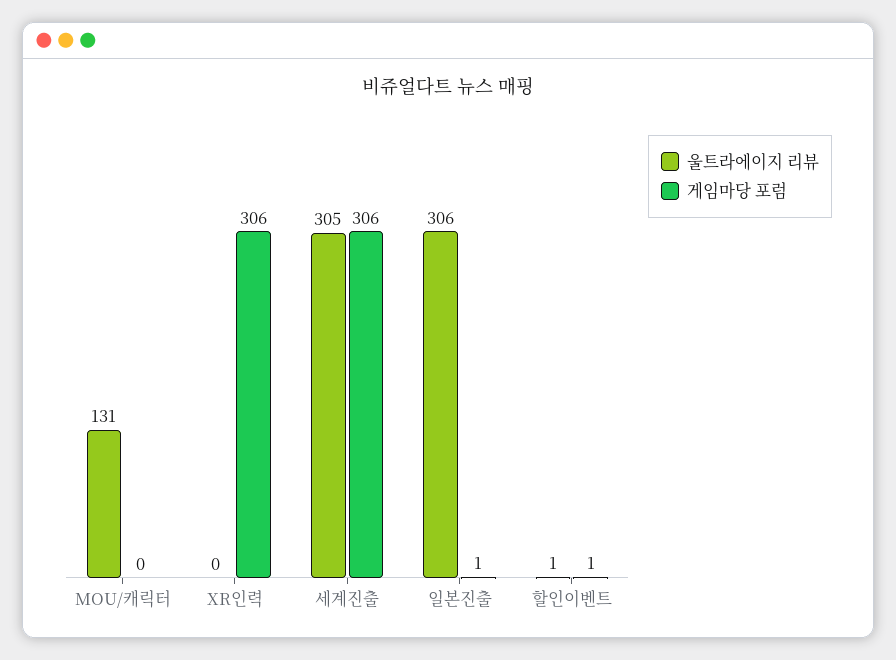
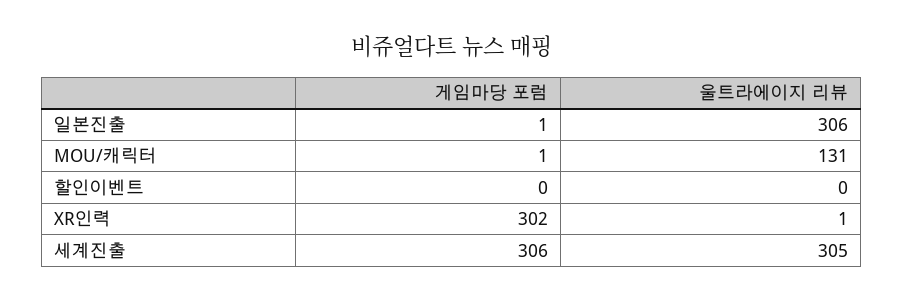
  {
    "울트라에이지 리뷰": {
      "MOU/캐릭터": 131,
-     "XR인력": 0,
+     "XR인력": 1,
      "세계진출": 305,
      "일본진출": 306,
-     "할인이벤트": 1
+     "할인이벤트": 0
    },
    "게임마당 포럼": {
-     "MOU/캐릭터": 0,
+     "MOU/캐릭터": 1,
-     "XR인력": 306,
+     "XR인력": 302,
      "세계진출": 306,
      "일본진출": 1,
-     "할인이벤트": 1
+     "할인이벤트": 0
    }
  }

